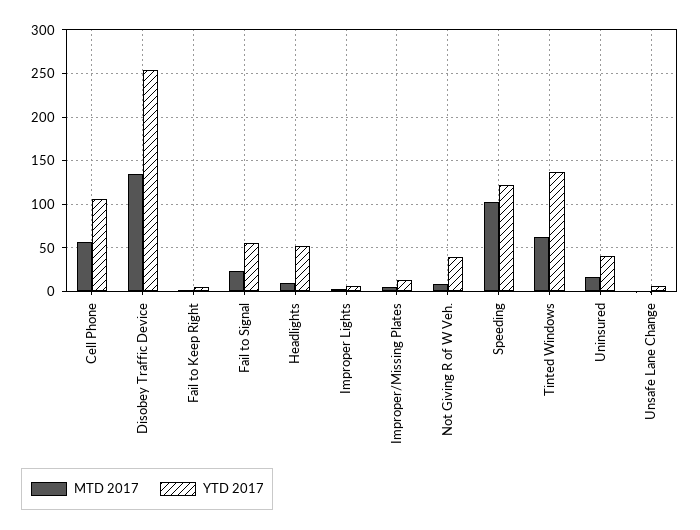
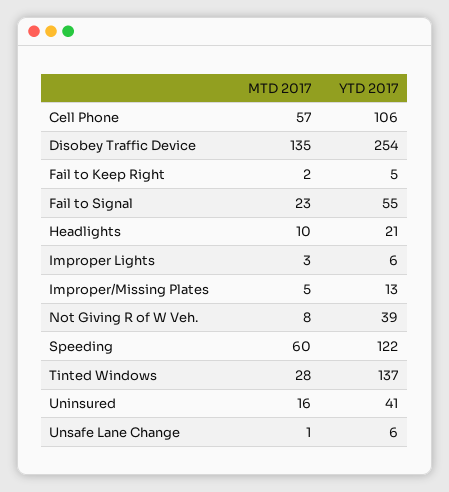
  {
    "MTD 2017": {
      "Cell Phone": 57,
      "Disobey Traffic Device": 135,
      "Fail to Keep Right": 2,
      "Fail to Signal": 23,
      "Headlights": 10,
      "Improper Lights": 3,
      "Improper/Missing Plates": 5,
      "Not Giving R of W Veh.": 8,
-     "Speeding": 100,
+     "Speeding": 60,
-     "Tinted Windows": 60,
+     "Tinted Windows": 28,
      "Uninsured": 16,
      "Unsafe Lane Change": 1
    },
    "YTD 2017": {
      "Cell Phone": 106,
      "Disobey Traffic Device": 254,
      "Fail to Keep Right": 5,
      "Fail to Signal": 55,
-     "Headlights": 50,
+     "Headlights": 21,
      "Improper Lights": 6,
      "Improper/Missing Plates": 13,
      "Not Giving R of W Veh.": 39,
      "Speeding": 122,
      "Tinted Windows": 137,
      "Uninsured": 41,
      "Unsafe Lane Change": 6
    }
  }

